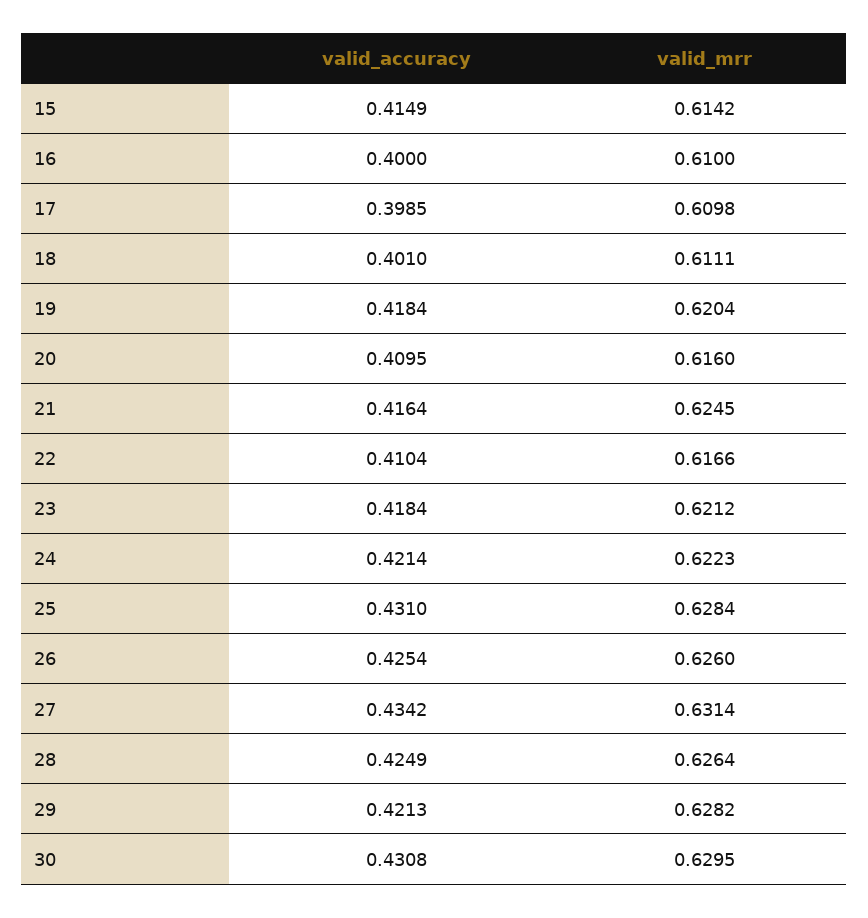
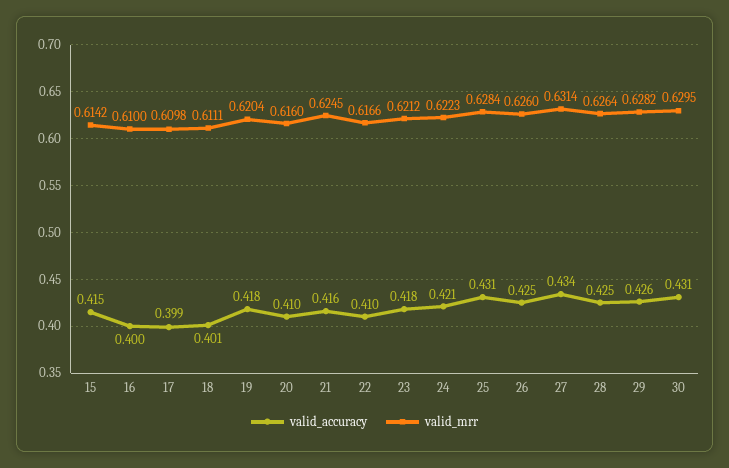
  {
    "valid_accuracy": {
      "15": 0.4149,
      "16": 0.4,
      "17": 0.3985,
      "18": 0.401,
      "19": 0.4184,
      "20": 0.4095,
      "21": 0.4164,
      "22": 0.4104,
      "23": 0.4184,
      "24": 0.4214,
      "25": 0.431,
      "26": 0.4254,
      "27": 0.4342,
      "28": 0.4249,
-     "29": 0.4213,
+     "29": 0.426,
      "30": 0.4308
    },
    "valid_mrr": {
      "15": 0.6142,
      "16": 0.61,
      "17": 0.6098,
      "18": 0.6111,
      "19": 0.6204,
      "20": 0.616,
      "21": 0.6245,
      "22": 0.6166,
      "23": 0.6212,
      "24": 0.6223,
      "25": 0.6284,
      "26": 0.626,
      "27": 0.6314,
      "28": 0.6264,
      "29": 0.6282,
      "30": 0.6295
    }
  }

